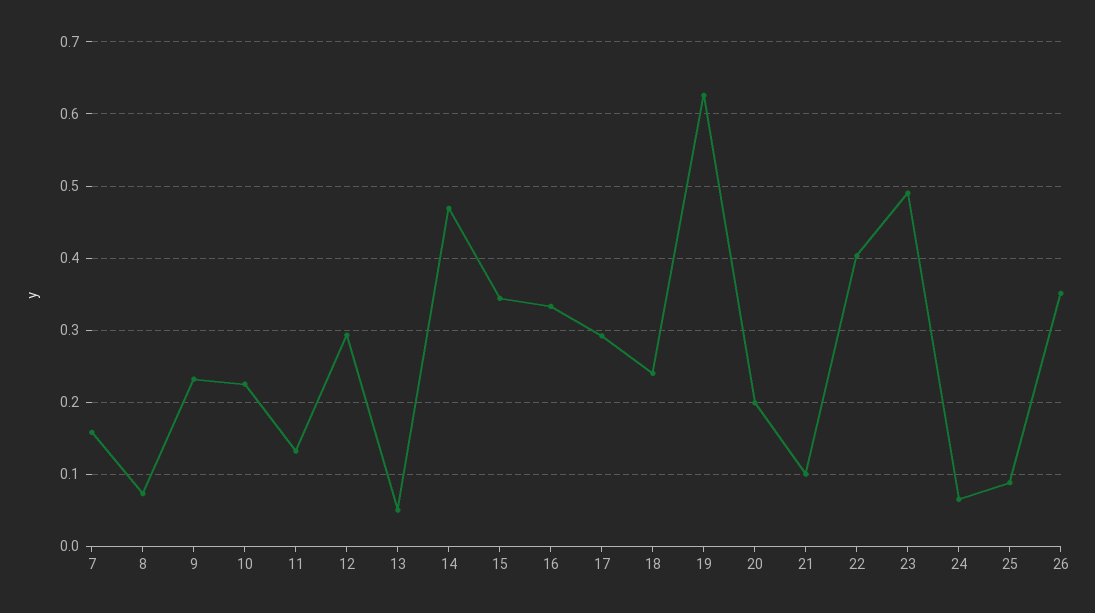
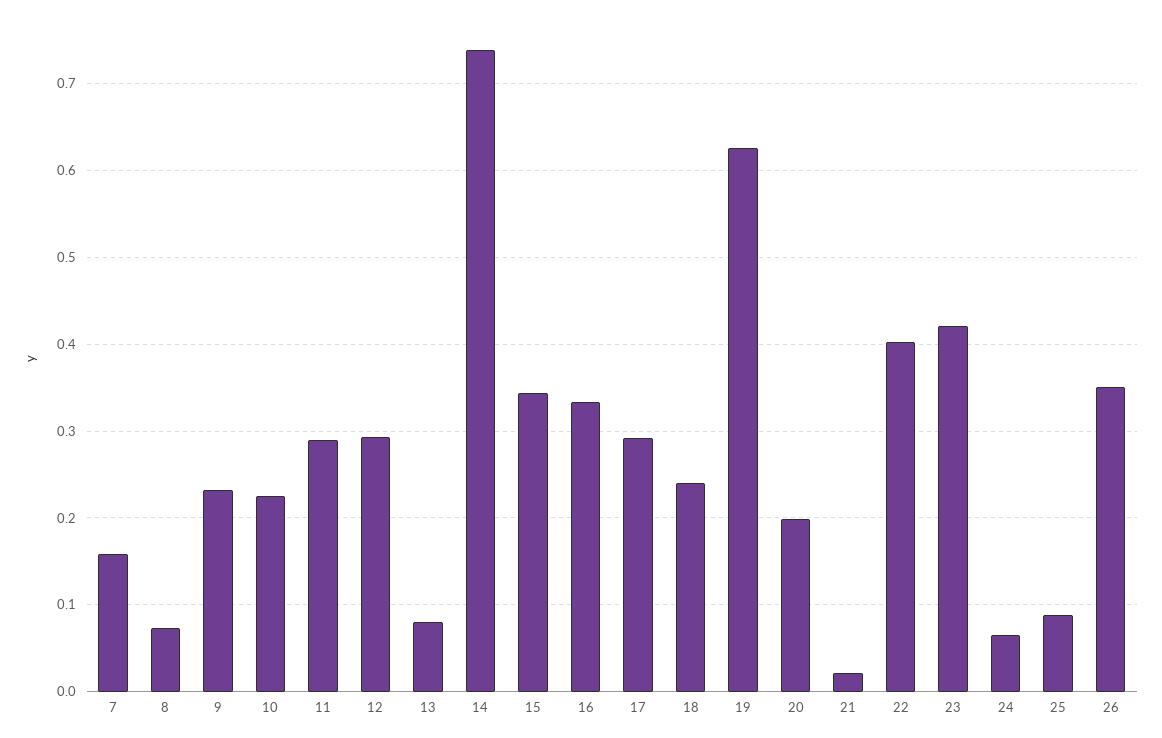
  {
    "7": 0.16,
    "8": 0.07,
    "9": 0.23,
    "10": 0.23,
-   "11": 0.13,
+   "11": 0.29,
    "12": 0.29,
-   "13": 0.05,
+   "13": 0.08,
-   "14": 0.47,
+   "14": 0.74,
    "15": 0.34,
    "16": 0.33,
    "17": 0.29,
    "18": 0.24,
    "19": 0.63,
    "20": 0.2,
-   "21": 0.1,
+   "21": 0.02,
    "22": 0.4,
-   "23": 0.49,
+   "23": 0.42,
    "24": 0.07,
    "25": 0.09,
    "26": 0.35
  }

